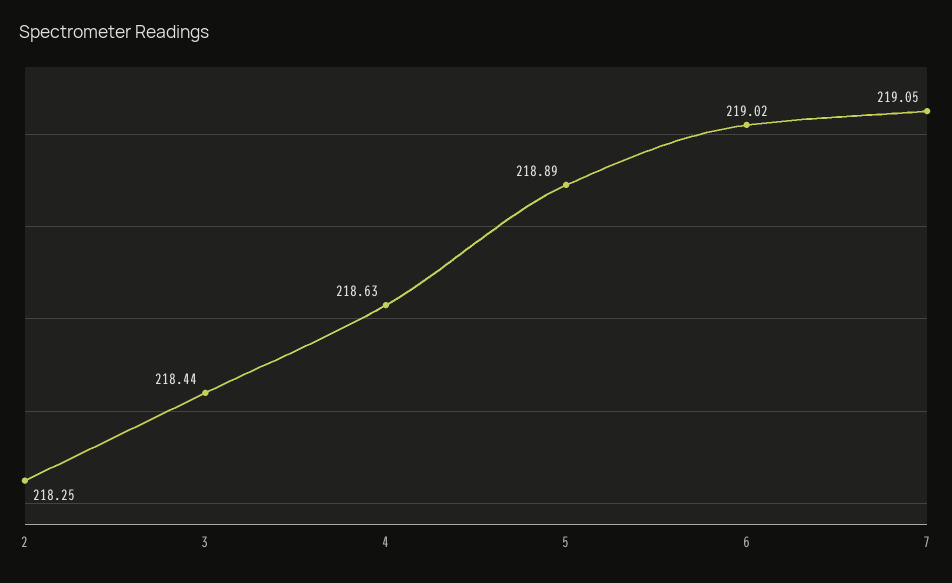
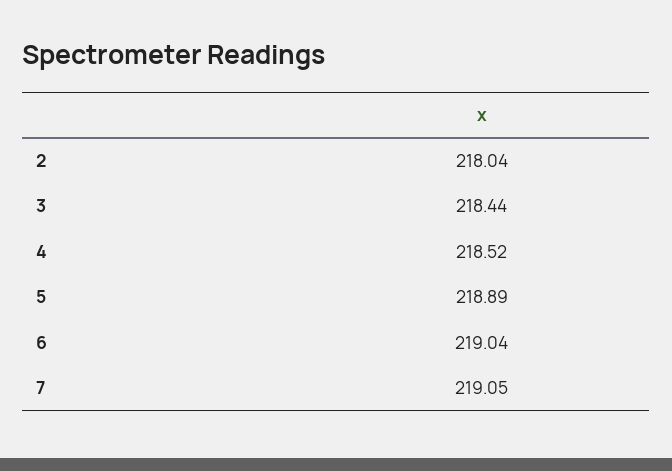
  {
-   "2": 218.25,
+   "2": 218.04,
    "3": 218.44,
-   "4": 218.63,
+   "4": 218.52,
    "5": 218.89,
-   "6": 219.02,
+   "6": 219.04,
    "7": 219.05
  }

